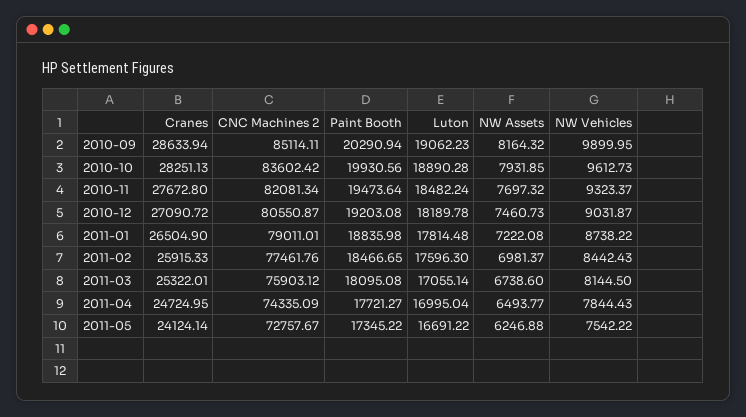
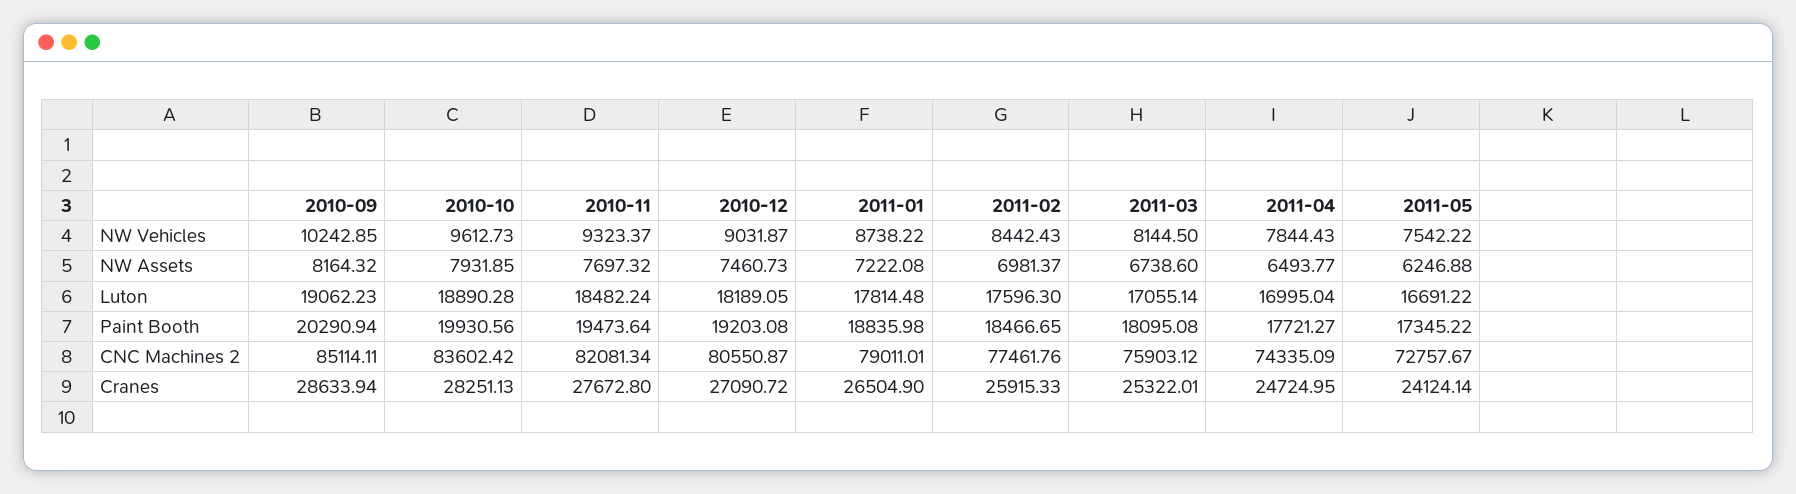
  {
    "Cranes": {
      "2010-09": 28633.94,
      "2010-10": 28251.13,
      "2010-11": 27672.8,
      "2010-12": 27090.72,
      "2011-01": 26504.9,
      "2011-02": 25915.33,
      "2011-03": 25322.01,
      "2011-04": 24724.95,
      "2011-05": 24124.14
    },
    "CNC Machines 2": {
      "2010-09": 85114.11,
      "2010-10": 83602.42,
      "2010-11": 82081.34,
      "2010-12": 80550.87,
      "2011-01": 79011.01,
      "2011-02": 77461.76,
      "2011-03": 75903.12,
      "2011-04": 74335.09,
      "2011-05": 72757.67
    },
    "Paint Booth": {
      "2010-09": 20290.94,
      "2010-10": 19930.56,
      "2010-11": 19473.64,
      "2010-12": 19203.08,
      "2011-01": 18835.98,
      "2011-02": 18466.65,
      "2011-03": 18095.08,
      "2011-04": 17721.27,
      "2011-05": 17345.22
    },
    "Luton": {
      "2010-09": 19062.23,
      "2010-10": 18890.28,
      "2010-11": 18482.24,
-     "2010-12": 18189.78,
+     "2010-12": 18189.05,
      "2011-01": 17814.48,
      "2011-02": 17596.3,
      "2011-03": 17055.14,
      "2011-04": 16995.04,
      "2011-05": 16691.22
    },
    "NW Assets": {
      "2010-09": 8164.32,
      "2010-10": 7931.85,
      "2010-11": 7697.32,
      "2010-12": 7460.73,
      "2011-01": 7222.08,
      "2011-02": 6981.37,
      "2011-03": 6738.6,
      "2011-04": 6493.77,
      "2011-05": 6246.88
    },
    "NW Vehicles": {
-     "2010-09": 9899.95,
+     "2010-09": 10242.85,
      "2010-10": 9612.73,
      "2010-11": 9323.37,
      "2010-12": 9031.87,
      "2011-01": 8738.22,
      "2011-02": 8442.43,
      "2011-03": 8144.5,
      "2011-04": 7844.43,
      "2011-05": 7542.22
    }
  }

